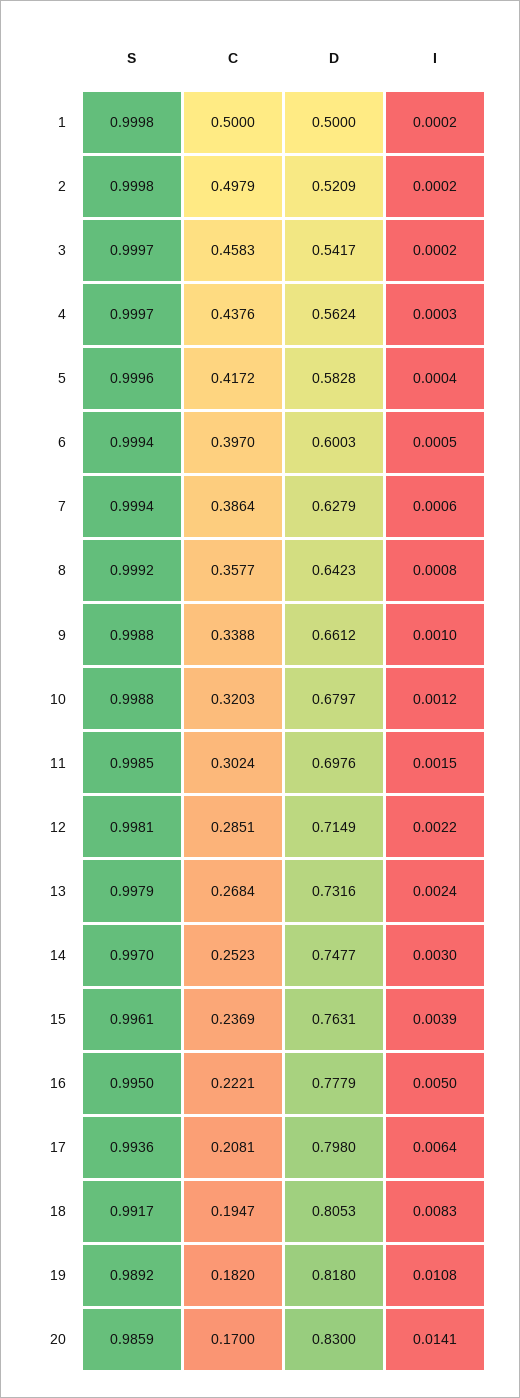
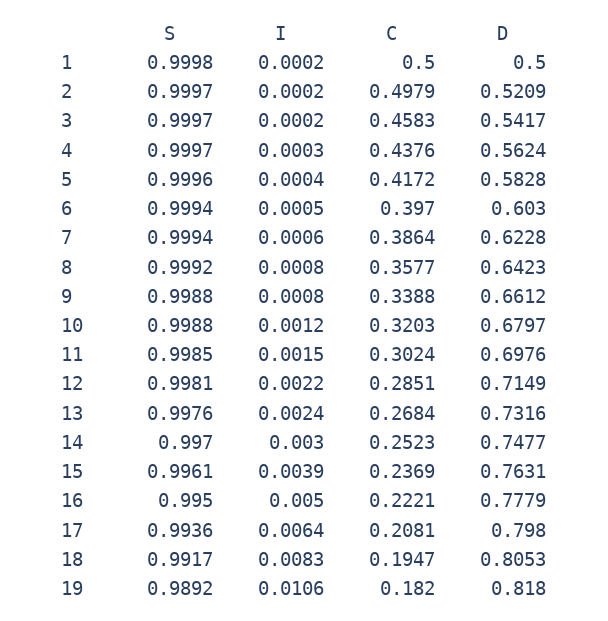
  {
    "S": {
      "1": 0.9998,
-     "2": 0.9998,
+     "2": 0.9997,
      "3": 0.9997,
      "4": 0.9997,
      "5": 0.9996,
      "6": 0.9994,
      "7": 0.9994,
      "8": 0.9992,
      "9": 0.9988,
      "10": 0.9988,
      "11": 0.9985,
      "12": 0.9981,
-     "13": 0.9979,
+     "13": 0.9976,
      "14": 0.997,
      "15": 0.9961,
      "16": 0.995,
      "17": 0.9936,
      "18": 0.9917,
-     "19": 0.9892,
+     "19": 0.9892
-     "20": 0.9859
    },
    "C": {
      "1": 0.5,
      "2": 0.4979,
      "3": 0.4583,
      "4": 0.4376,
      "5": 0.4172,
      "6": 0.397,
      "7": 0.3864,
      "8": 0.3577,
      "9": 0.3388,
      "10": 0.3203,
      "11": 0.3024,
      "12": 0.2851,
      "13": 0.2684,
      "14": 0.2523,
      "15": 0.2369,
      "16": 0.2221,
      "17": 0.2081,
      "18": 0.1947,
-     "19": 0.182,
+     "19": 0.182
-     "20": 0.17
    },
    "D": {
      "1": 0.5,
      "2": 0.5209,
      "3": 0.5417,
      "4": 0.5624,
      "5": 0.5828,
-     "6": 0.6003,
+     "6": 0.603,
-     "7": 0.6279,
+     "7": 0.6228,
      "8": 0.6423,
      "9": 0.6612,
      "10": 0.6797,
      "11": 0.6976,
      "12": 0.7149,
      "13": 0.7316,
      "14": 0.7477,
      "15": 0.7631,
      "16": 0.7779,
      "17": 0.798,
      "18": 0.8053,
-     "19": 0.818,
+     "19": 0.818
-     "20": 0.83
    },
    "I": {
      "1": 0.0002,
      "2": 0.0002,
      "3": 0.0002,
      "4": 0.0003,
      "5": 0.0004,
      "6": 0.0005,
      "7": 0.0006,
      "8": 0.0008,
-     "9": 0.001,
+     "9": 0.0008,
      "10": 0.0012,
      "11": 0.0015,
      "12": 0.0022,
      "13": 0.0024,
      "14": 0.003,
      "15": 0.0039,
      "16": 0.005,
      "17": 0.0064,
      "18": 0.0083,
-     "19": 0.0108,
+     "19": 0.0106
-     "20": 0.0141
    }
  }

